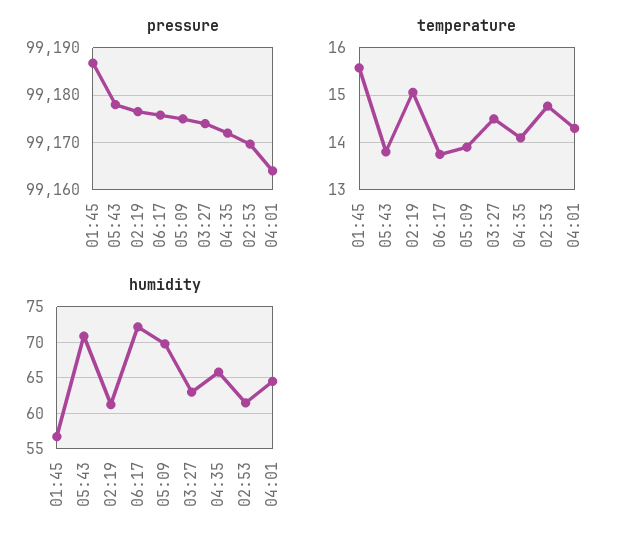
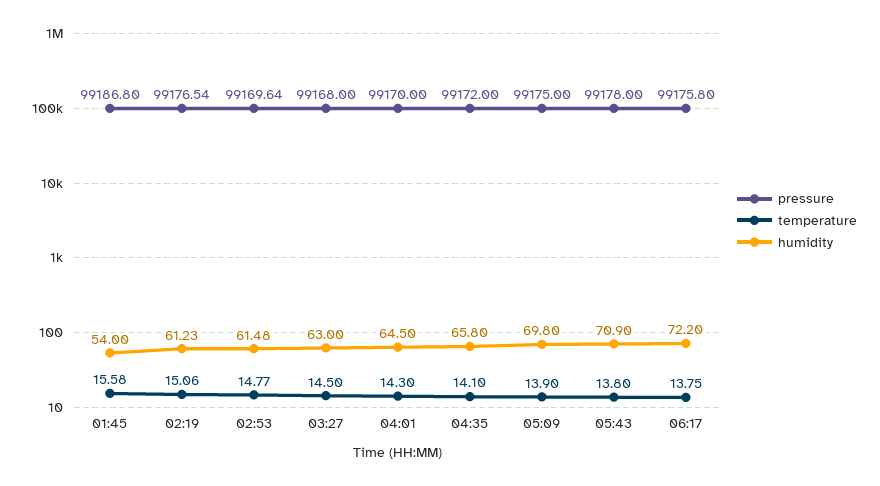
  {
    "pressure": {
      "01:45": 99186.8,
      "05:43": 99178,
      "02:19": 99176.54,
      "06:17": 99175.8,
      "05:09": 99175,
-     "03:27": 99174,
+     "03:27": 99168,
      "04:35": 99172,
      "02:53": 99169.64,
-     "04:01": 99164
+     "04:01": 99170
    },
    "temperature": {
      "01:45": 15.58,
      "05:43": 13.8,
      "02:19": 15.06,
      "06:17": 13.75,
      "05:09": 13.9,
      "03:27": 14.5,
      "04:35": 14.1,
      "02:53": 14.77,
      "04:01": 14.3
    },
    "humidity": {
-     "01:45": 57,
+     "01:45": 54,
      "05:43": 70.9,
      "02:19": 61.23,
      "06:17": 72.2,
      "05:09": 69.8,
      "03:27": 63,
      "04:35": 65.8,
      "02:53": 61.48,
      "04:01": 64.5
    }
  }

